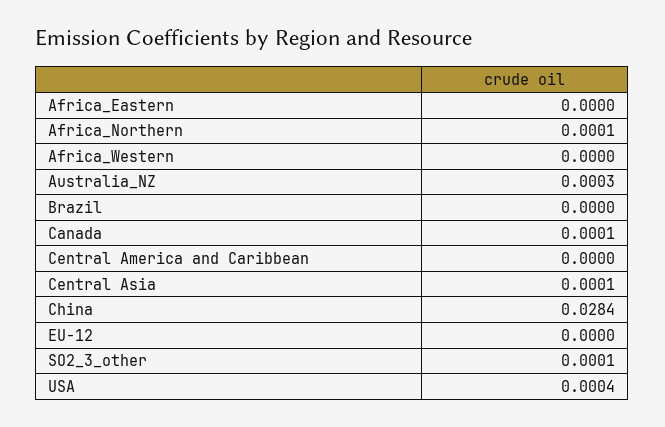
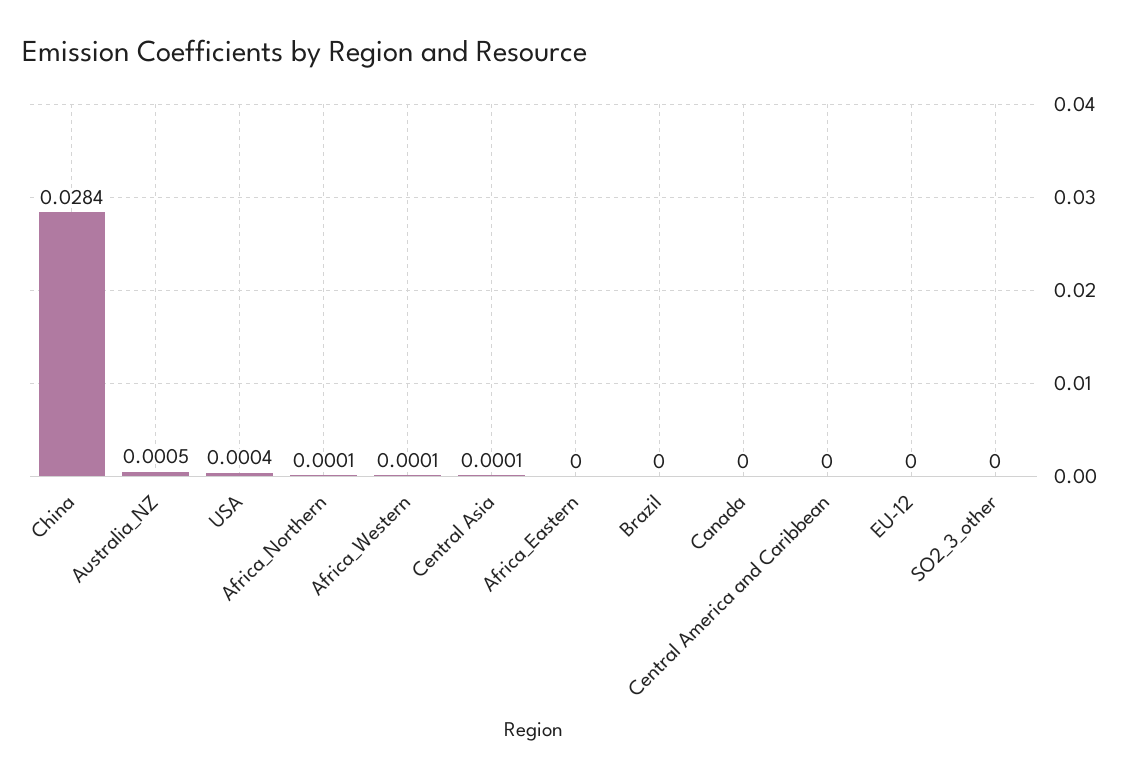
  {
    "Africa_Eastern": 0,
    "Africa_Northern": 0.0001,
-   "Africa_Western": 0,
+   "Africa_Western": 0.0001,
-   "Australia_NZ": 0.0003,
+   "Australia_NZ": 0.0005,
    "Brazil": 0,
-   "Canada": 0.0001,
+   "Canada": 0,
    "Central America and Caribbean": 0,
    "Central Asia": 0.0001,
    "China": 0.0284,
    "EU-12": 0,
-   "SO2_3_other": 0.0001,
+   "SO2_3_other": 0,
    "USA": 0.0004
  }

